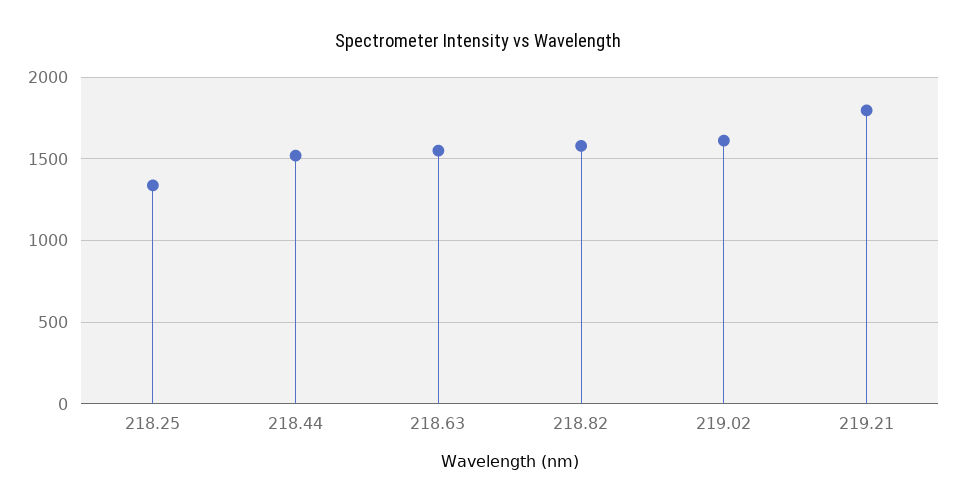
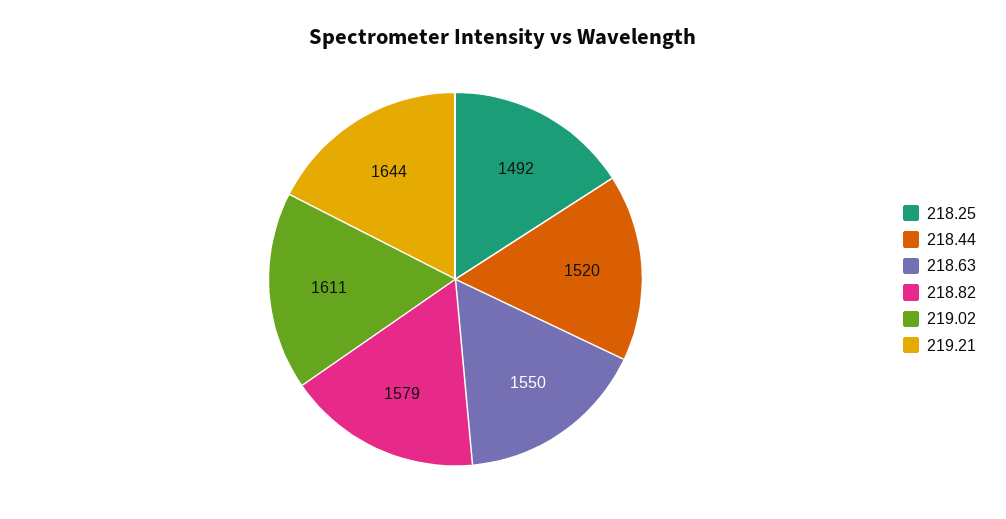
  {
-   "218.25": 1350,
+   "218.25": 1492,
    "218.44": 1520,
    "218.63": 1550,
    "218.82": 1579,
    "219.02": 1611,
-   "219.21": 1800
+   "219.21": 1644
  }

